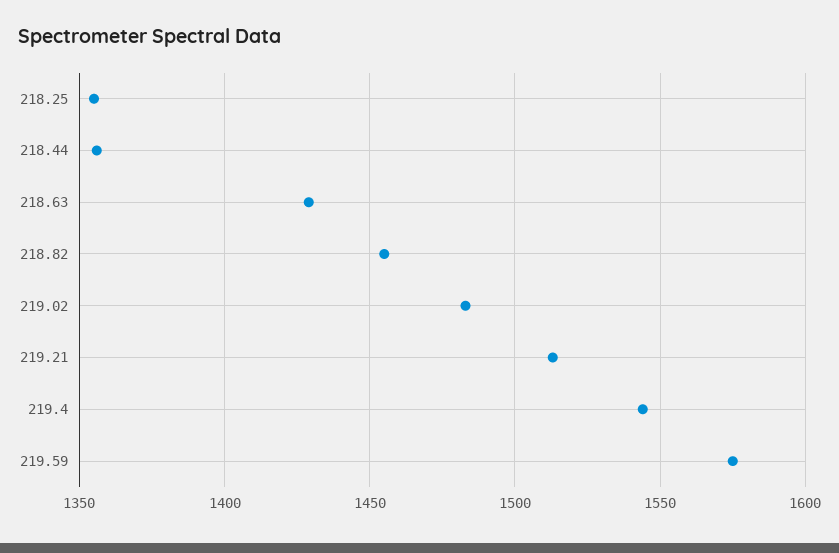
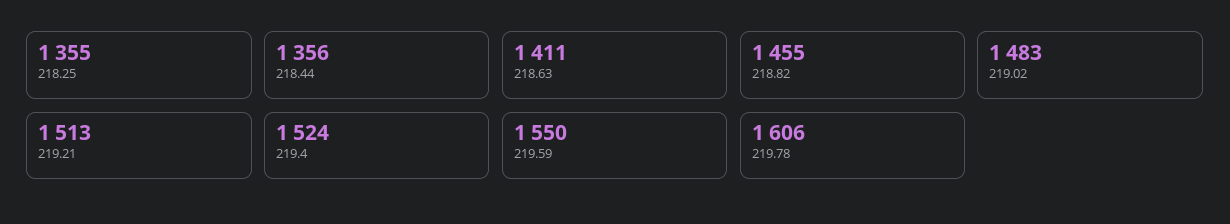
  {
    "218.25": 1355,
    "218.44": 1356,
-   "218.63": 1430,
+   "218.63": 1411,
    "218.82": 1455,
    "219.02": 1483,
    "219.21": 1513,
-   "219.4": 1545,
+   "219.4": 1524,
-   "219.59": 1575
+   "219.59": 1550,
+   "219.78": 1606
  }

